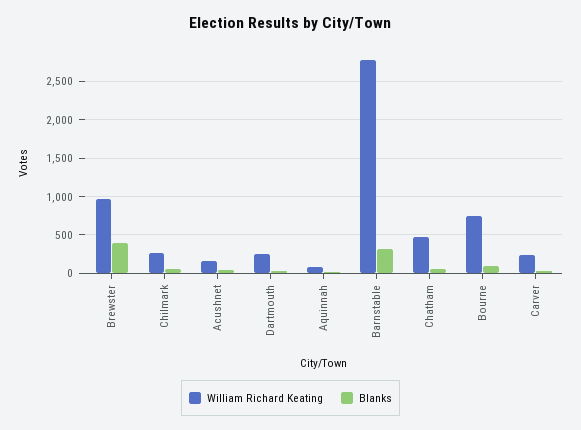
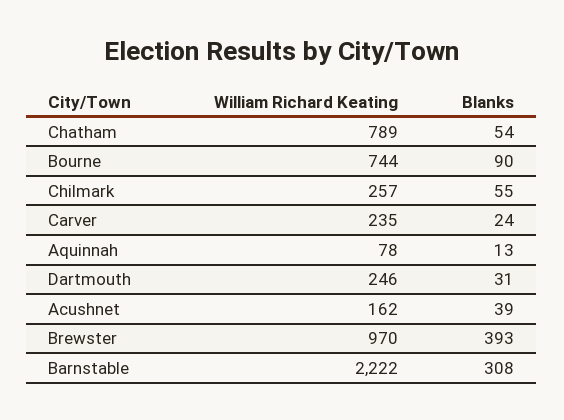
  {
    "William Richard Keating": {
      "Brewster": 970,
      "Chilmark": 257,
      "Acushnet": 162,
      "Dartmouth": 246,
      "Aquinnah": 78,
-     "Barnstable": 2800,
+     "Barnstable": 2222,
-     "Chatham": 500,
+     "Chatham": 789,
      "Bourne": 744,
      "Carver": 235
    },
    "Blanks": {
      "Brewster": 393,
      "Chilmark": 55,
      "Acushnet": 39,
      "Dartmouth": 31,
      "Aquinnah": 13,
      "Barnstable": 308,
      "Chatham": 54,
      "Bourne": 90,
      "Carver": 24
    }
  }

